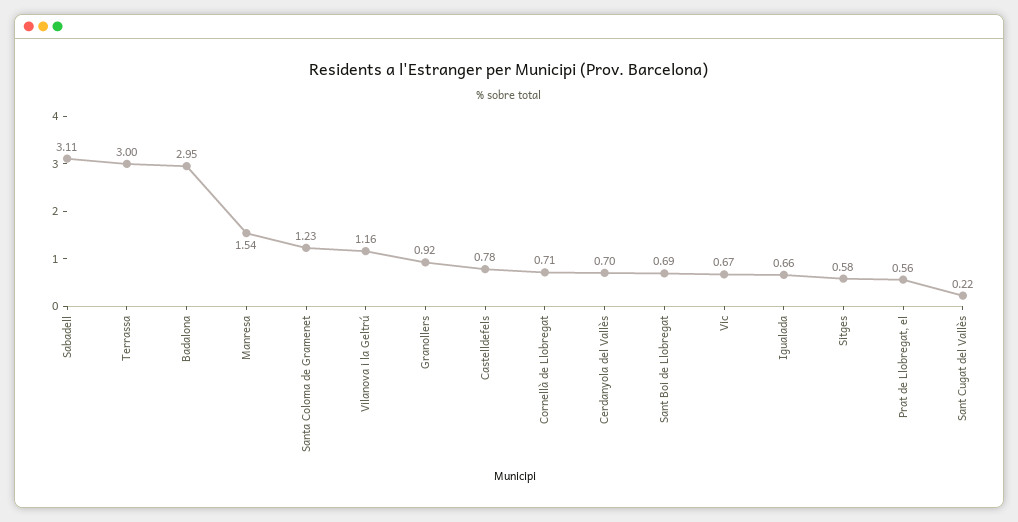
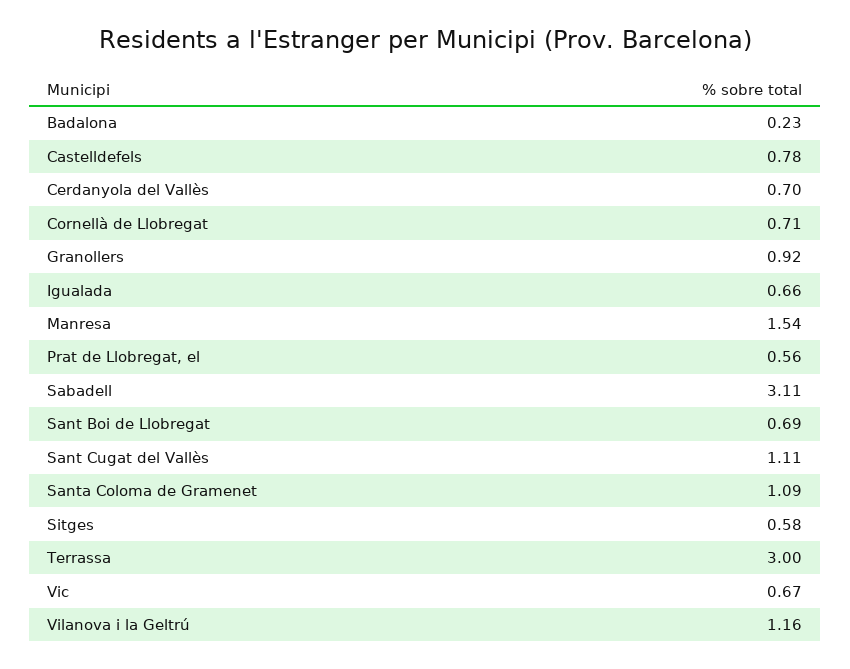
  {
    "Sabadell": 3.11,
    "Terrassa": 3,
-   "Badalona": 2.95,
+   "Badalona": 0.23,
    "Manresa": 1.54,
-   "Santa Coloma de Gramenet": 1.23,
+   "Santa Coloma de Gramenet": 1.09,
    "Vilanova i la Geltrú": 1.16,
    "Granollers": 0.92,
    "Castelldefels": 0.78,
    "Cornellà de Llobregat": 0.71,
    "Cerdanyola del Vallès": 0.7,
    "Sant Boi de Llobregat": 0.69,
    "Vic": 0.67,
    "Igualada": 0.66,
    "Sitges": 0.58,
    "Prat de Llobregat, el": 0.56,
-   "Sant Cugat del Vallès": 0.22
+   "Sant Cugat del Vallès": 1.11
  }

